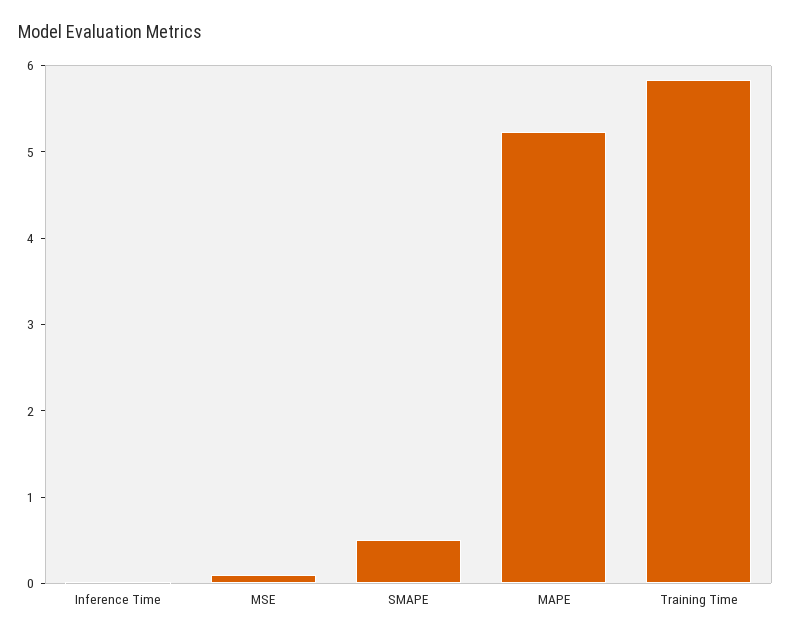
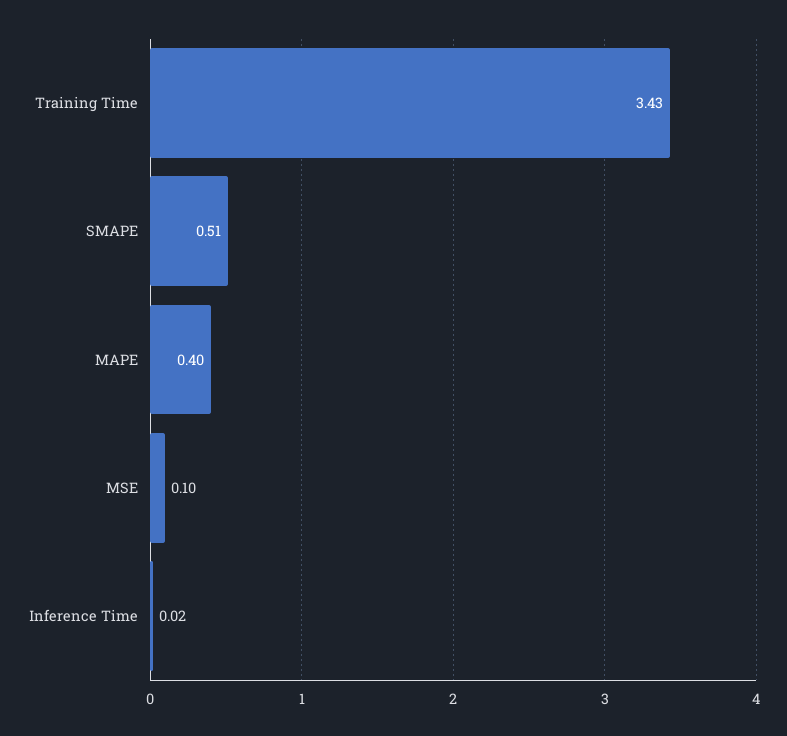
  {
    "Inference Time": 0.02,
    "MSE": 0.1,
    "SMAPE": 0.51,
-   "MAPE": 5.2,
+   "MAPE": 0.4,
-   "Training Time": 5.8
+   "Training Time": 3.43
  }

